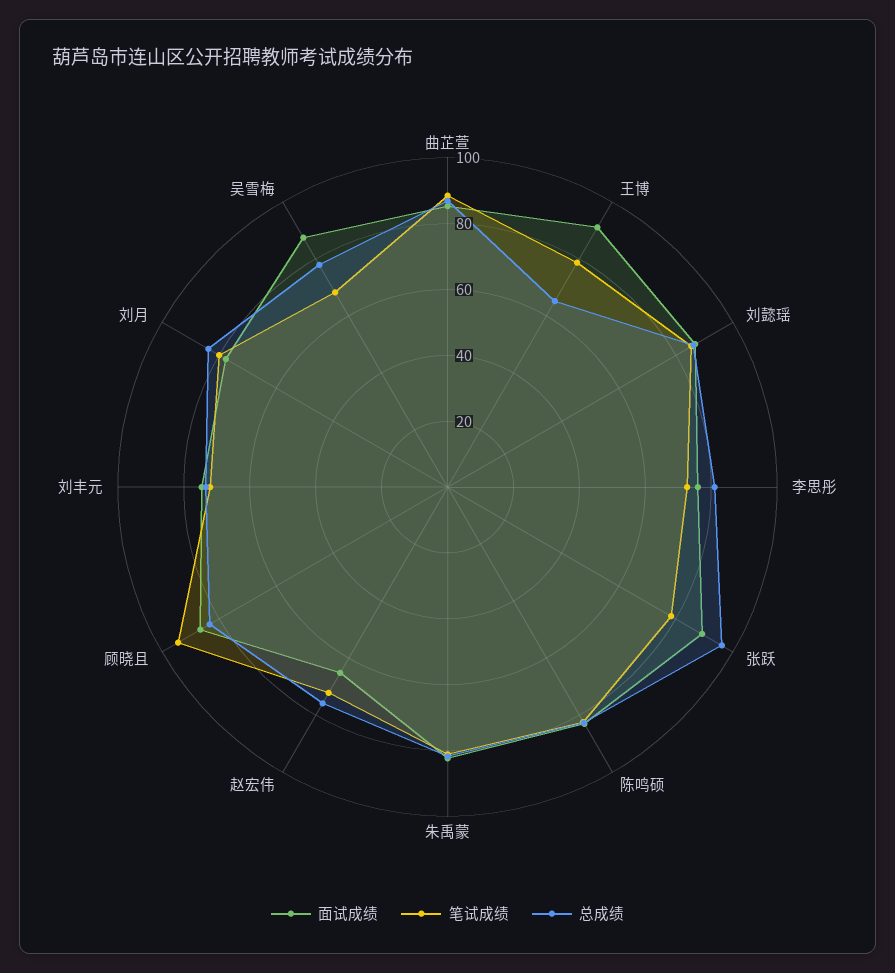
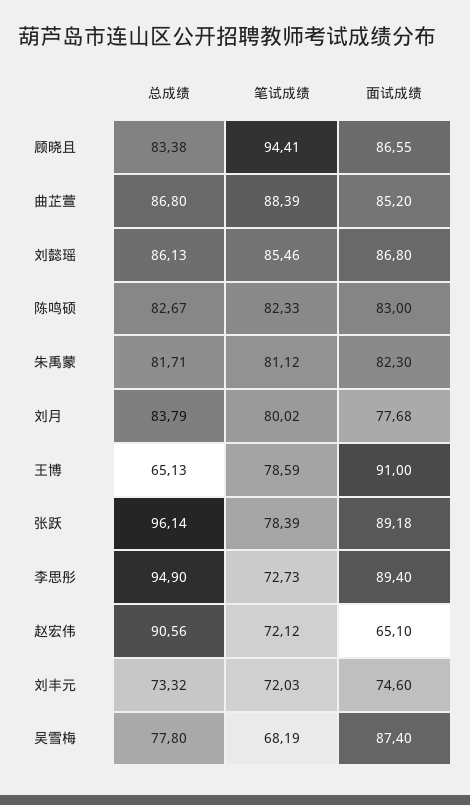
  {
    "面试成绩": {
      "曲芷萱": 85.2,
      "王博": 91,
      "刘懿瑶": 86.8,
-     "李思彤": 75,
+     "李思彤": 89.4,
      "张跃": 89.18,
      "陈鸣硕": 83,
      "朱禹蒙": 82.3,
      "赵宏伟": 65.1,
      "顾晓且": 86.55,
      "刘丰元": 74.6,
      "刘月": 77.68,
      "吴雪梅": 87.4
    },
    "笔试成绩": {
      "曲芷萱": 88.39,
      "王博": 78.59,
      "刘懿瑶": 85.46,
      "李思彤": 72.73,
      "张跃": 78.39,
      "陈鸣硕": 82.33,
      "朱禹蒙": 81.12,
      "赵宏伟": 72.12,
      "顾晓且": 94.41,
      "刘丰元": 72.03,
      "刘月": 80.02,
      "吴雪梅": 68.19
    },
    "总成绩": {
      "曲芷萱": 86.8,
      "王博": 65.13,
      "刘懿瑶": 86.13,
-     "李思彤": 80,
+     "李思彤": 94.9,
      "张跃": 96.14,
      "陈鸣硕": 82.67,
      "朱禹蒙": 81.71,
-     "赵宏伟": 75,
+     "赵宏伟": 90.56,
      "顾晓且": 83.38,
      "刘丰元": 73.32,
      "刘月": 83.79,
      "吴雪梅": 77.8
    }
  }

